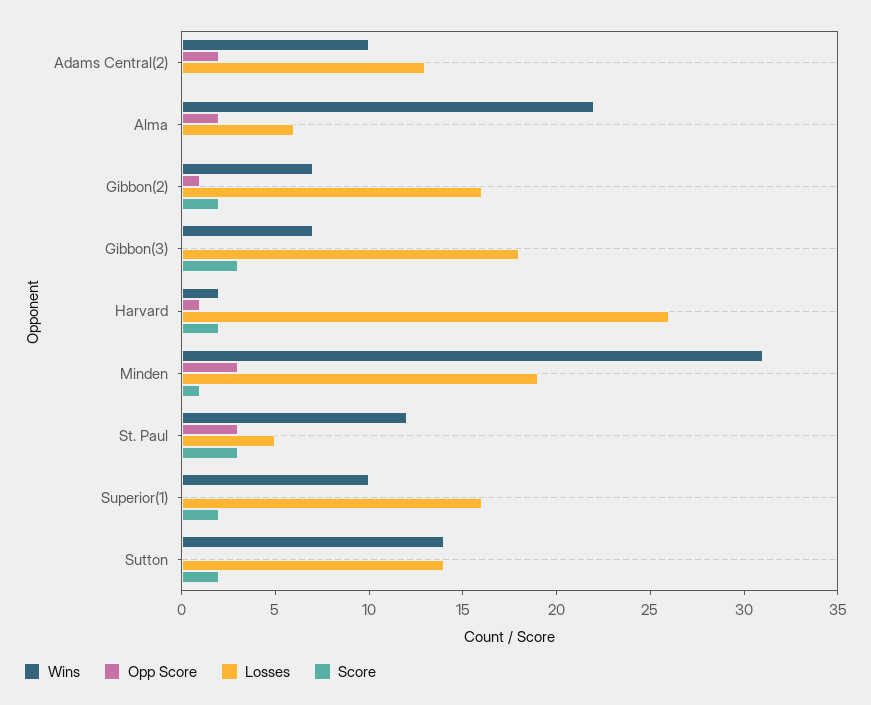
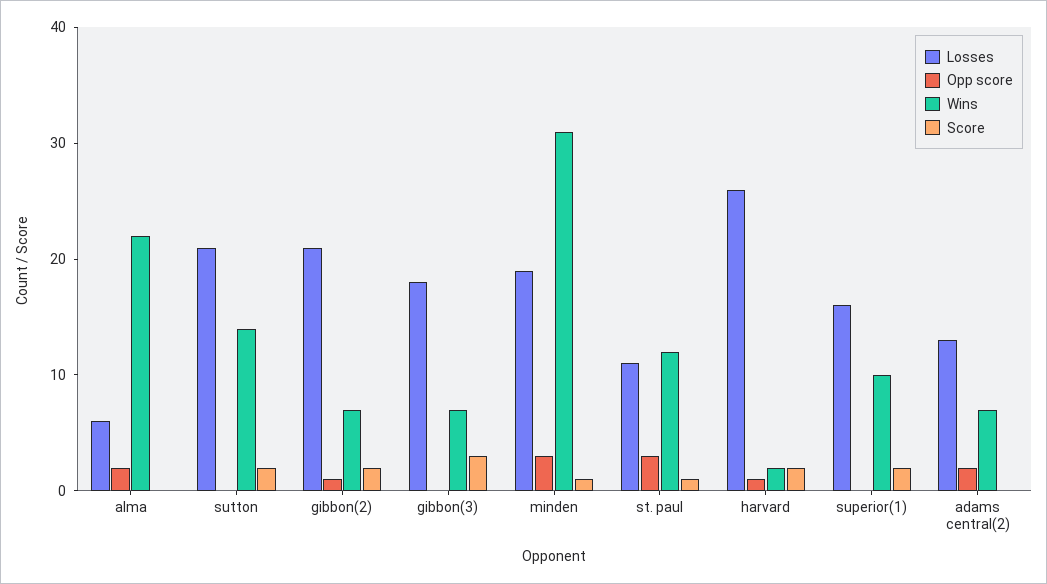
  {
    "Wins": {
-     "Adams Central(2)": 10,
+     "Adams Central(2)": 7,
      "Alma": 22,
      "Gibbon(2)": 7,
      "Gibbon(3)": 7,
      "Harvard": 2,
      "Minden": 31,
      "St. Paul": 12,
      "Superior(1)": 10,
      "Sutton": 14
    },
    "Opp Score": {
      "Adams Central(2)": 2,
      "Alma": 2,
      "Gibbon(2)": 1,
      "Gibbon(3)": 0,
      "Harvard": 1,
      "Minden": 3,
      "St. Paul": 3,
      "Superior(1)": 0,
      "Sutton": 0
    },
    "Losses": {
      "Adams Central(2)": 13,
      "Alma": 6,
-     "Gibbon(2)": 16,
+     "Gibbon(2)": 21,
      "Gibbon(3)": 18,
      "Harvard": 26,
      "Minden": 19,
-     "St. Paul": 5,
+     "St. Paul": 11,
      "Superior(1)": 16,
-     "Sutton": 14
+     "Sutton": 21
    },
    "Score": {
      "Adams Central(2)": 0,
      "Alma": 0,
      "Gibbon(2)": 2,
      "Gibbon(3)": 3,
      "Harvard": 2,
      "Minden": 1,
-     "St. Paul": 3,
+     "St. Paul": 1,
      "Superior(1)": 2,
      "Sutton": 2
    }
  }

